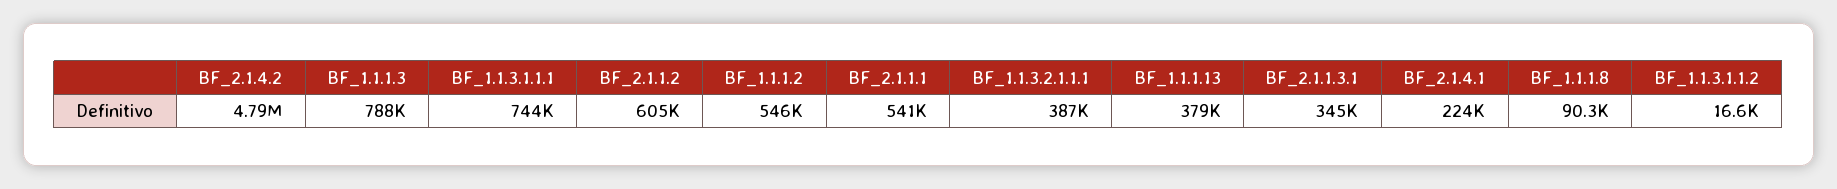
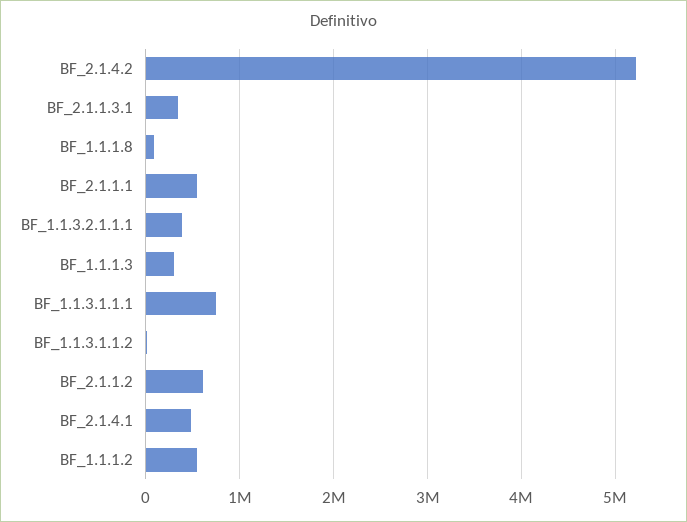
  {
-   "BF_2.1.4.2": 4790000,
+   "BF_2.1.4.2": 5200000,
-   "BF_1.1.1.3": 788000,
+   "BF_1.1.1.3": 300000,
    "BF_1.1.3.1.1.1": 744000,
    "BF_2.1.1.2": 605000,
    "BF_1.1.1.2": 546000,
    "BF_2.1.1.1": 541000,
    "BF_1.1.3.2.1.1.1": 387000,
-   "BF_1.1.1.13": 379000,
    "BF_2.1.1.3.1": 345000,
-   "BF_2.1.4.1": 224000,
+   "BF_2.1.4.1": 500000,
    "BF_1.1.1.8": 90300,
    "BF_1.1.3.1.1.2": 16600
  }

